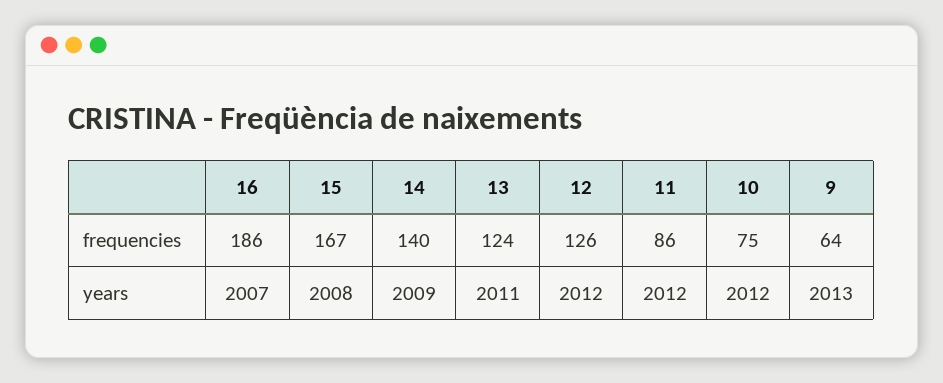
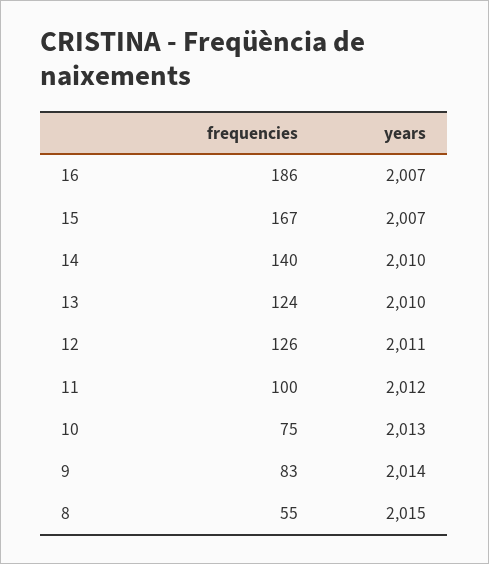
  {
    "16": {
      "frequencies": 186,
      "years": 2007
    },
    "15": {
      "frequencies": 167,
-     "years": 2008
+     "years": 2007
    },
    "14": {
      "frequencies": 140,
-     "years": 2009
+     "years": 2010
    },
    "13": {
      "frequencies": 124,
-     "years": 2011
+     "years": 2010
    },
    "12": {
      "frequencies": 126,
-     "years": 2012
+     "years": 2011
    },
    "11": {
-     "frequencies": 86,
+     "frequencies": 100,
      "years": 2012
    },
    "10": {
      "frequencies": 75,
-     "years": 2012
+     "years": 2013
    },
    "9": {
-     "frequencies": 64,
+     "frequencies": 83,
-     "years": 2013
+     "years": 2014
-   }
+   },
+   "8": {
+     "frequencies": 55,
+     "years": 2015
+   }
  }

